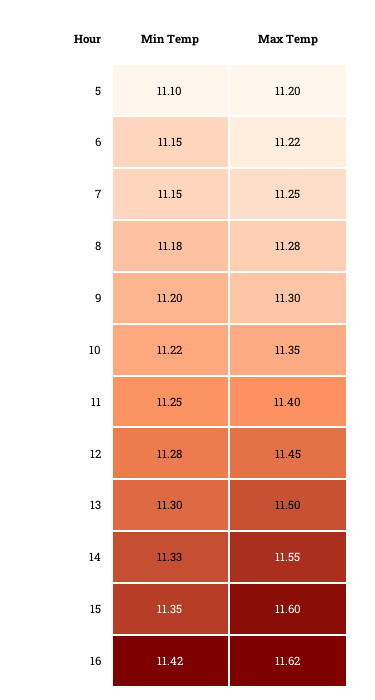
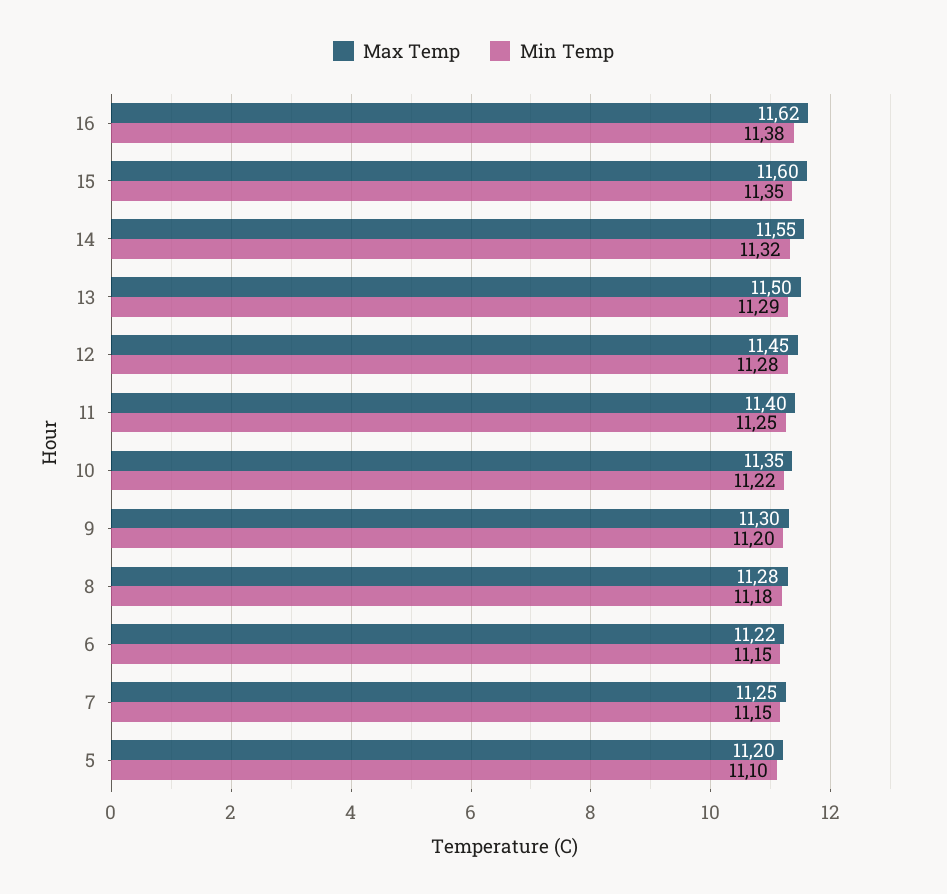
  {
    "Min Temp": {
      "5": 11.1,
      "6": 11.15,
      "7": 11.15,
      "8": 11.18,
      "9": 11.2,
      "10": 11.22,
      "11": 11.25,
      "12": 11.28,
-     "13": 11.3,
+     "13": 11.29,
-     "14": 11.33,
+     "14": 11.32,
      "15": 11.35,
-     "16": 11.42
+     "16": 11.38
    },
    "Max Temp": {
      "5": 11.2,
      "6": 11.22,
      "7": 11.25,
      "8": 11.28,
      "9": 11.3,
      "10": 11.35,
      "11": 11.4,
      "12": 11.45,
      "13": 11.5,
      "14": 11.55,
      "15": 11.6,
      "16": 11.62
    }
  }

